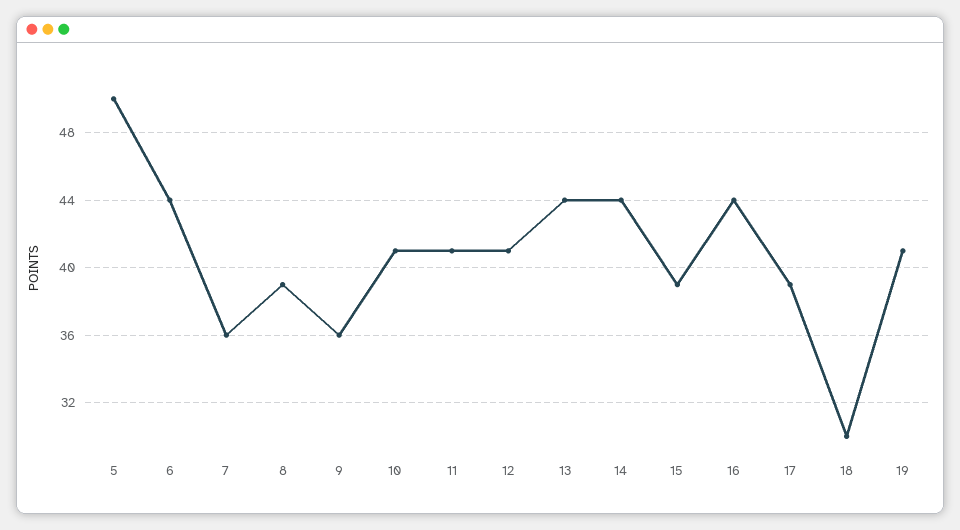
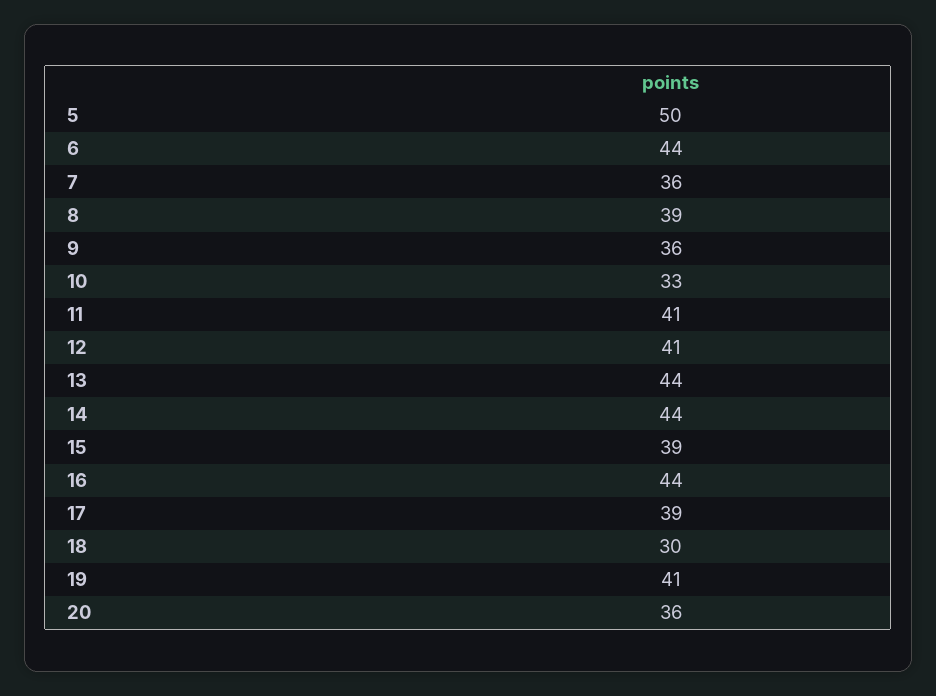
  {
    "5": 50,
    "6": 44,
    "7": 36,
    "8": 39,
    "9": 36,
-   "10": 41,
+   "10": 33,
    "11": 41,
    "12": 41,
    "13": 44,
    "14": 44,
    "15": 39,
    "16": 44,
    "17": 39,
    "18": 30,
-   "19": 41
+   "19": 41,
+   "20": 36
  }

